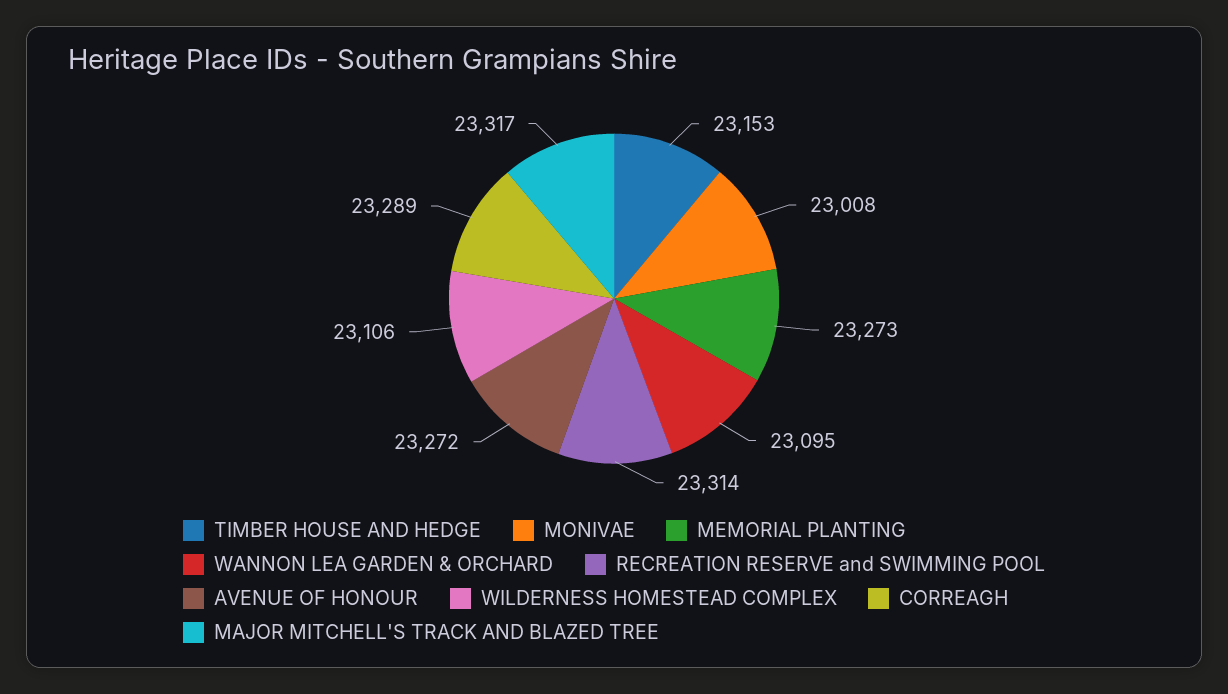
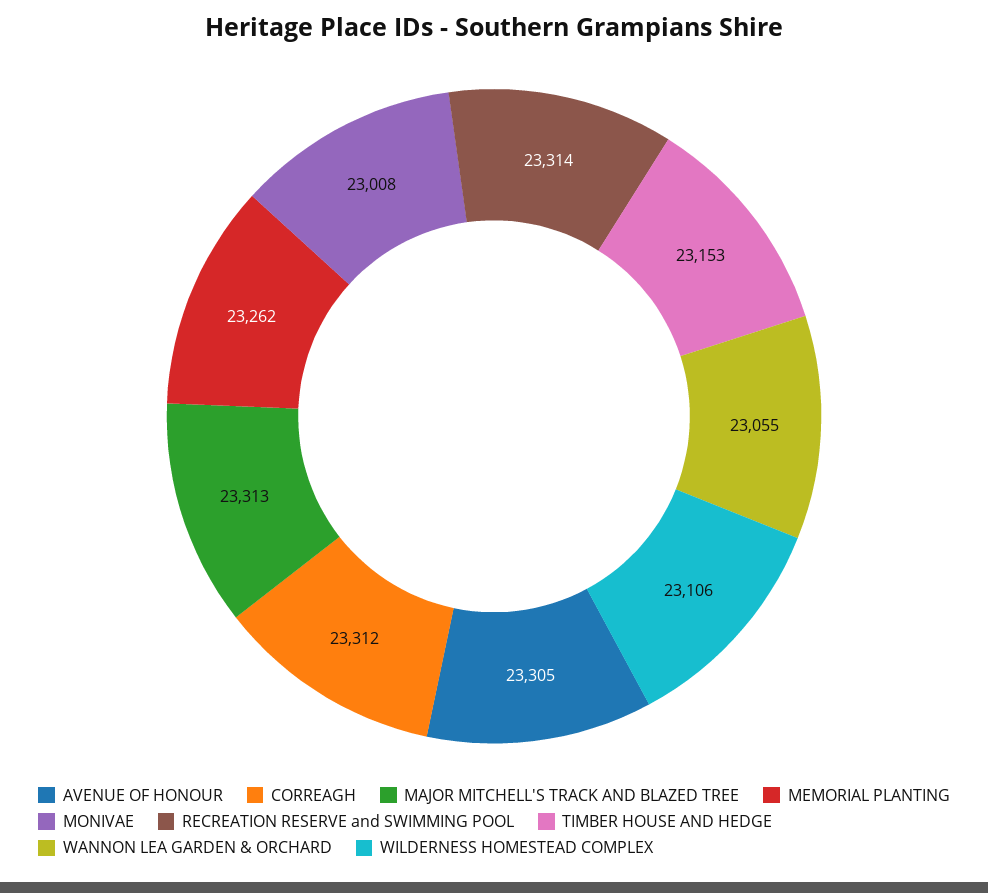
  {
    "TIMBER HOUSE AND HEDGE": 23153,
    "MONIVAE": 23008,
-   "MEMORIAL PLANTING": 23273,
+   "MEMORIAL PLANTING": 23262,
-   "WANNON LEA GARDEN & ORCHARD": 23095,
+   "WANNON LEA GARDEN & ORCHARD": 23055,
    "RECREATION RESERVE and SWIMMING POOL": 23314,
-   "AVENUE OF HONOUR": 23272,
+   "AVENUE OF HONOUR": 23305,
    "WILDERNESS HOMESTEAD COMPLEX": 23106,
-   "CORREAGH": 23289,
+   "CORREAGH": 23312,
-   "MAJOR MITCHELL'S TRACK AND BLAZED TREE": 23317
+   "MAJOR MITCHELL'S TRACK AND BLAZED TREE": 23313
  }

